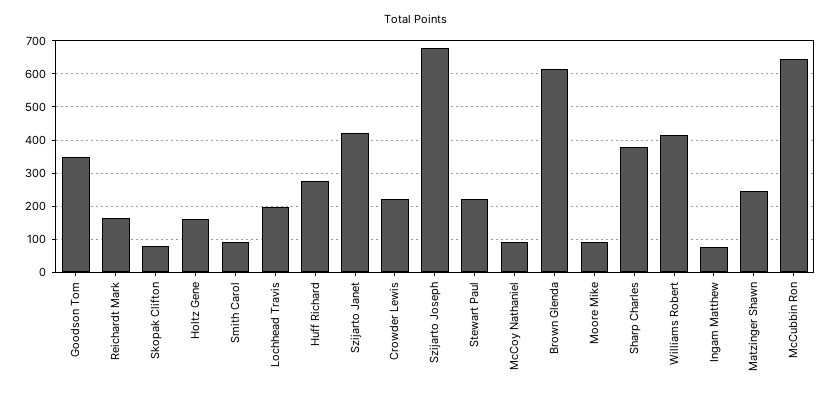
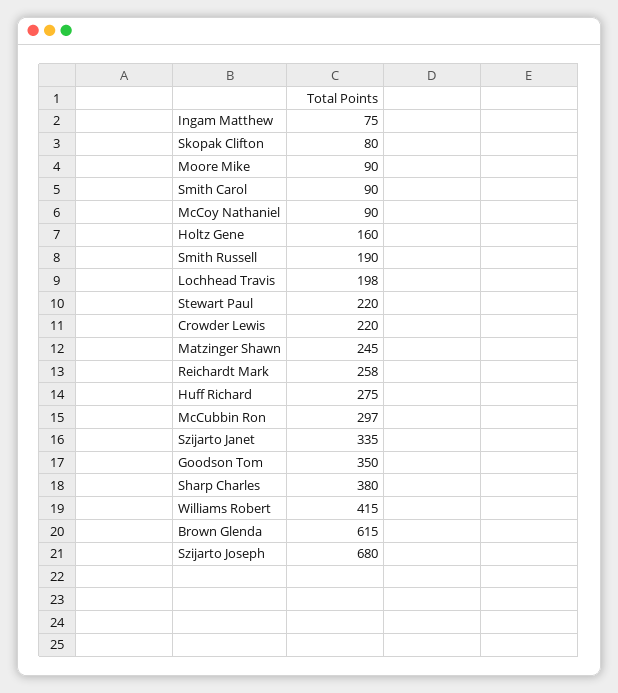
  {
    "Goodson Tom": 350,
-   "Reichardt Mark": 160,
+   "Reichardt Mark": 258,
    "Skopak Clifton": 80,
    "Holtz Gene": 160,
    "Smith Carol": 90,
    "Lochhead Travis": 198,
    "Huff Richard": 275,
-   "Szijarto Janet": 420,
+   "Szijarto Janet": 335,
    "Crowder Lewis": 220,
    "Szijarto Joseph": 680,
    "Stewart Paul": 220,
    "McCoy Nathaniel": 90,
    "Brown Glenda": 615,
    "Moore Mike": 90,
    "Sharp Charles": 380,
    "Williams Robert": 415,
    "Ingam Matthew": 75,
    "Matzinger Shawn": 245,
-   "McCubbin Ron": 640
+   "McCubbin Ron": 297,
+   "Smith Russell": 190
  }

